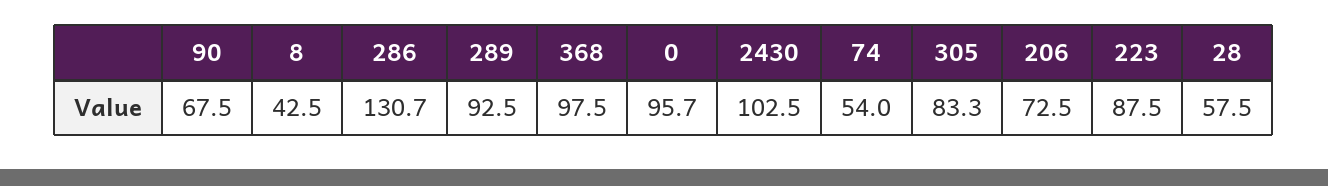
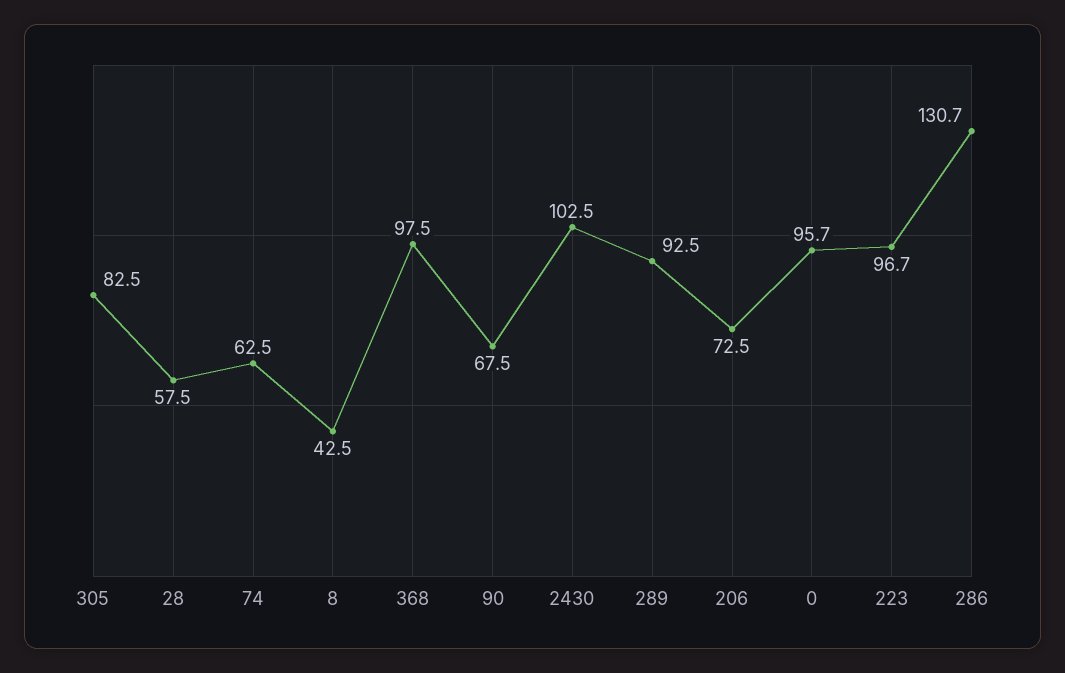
  {
    "90": 67.5,
    "8": 42.5,
    "286": 130.7,
    "289": 92.5,
    "368": 97.5,
    "0": 95.7,
    "2430": 102.5,
-   "74": 54,
+   "74": 62.5,
-   "305": 83.3,
+   "305": 82.5,
    "206": 72.5,
-   "223": 87.5,
+   "223": 96.7,
    "28": 57.5
  }

